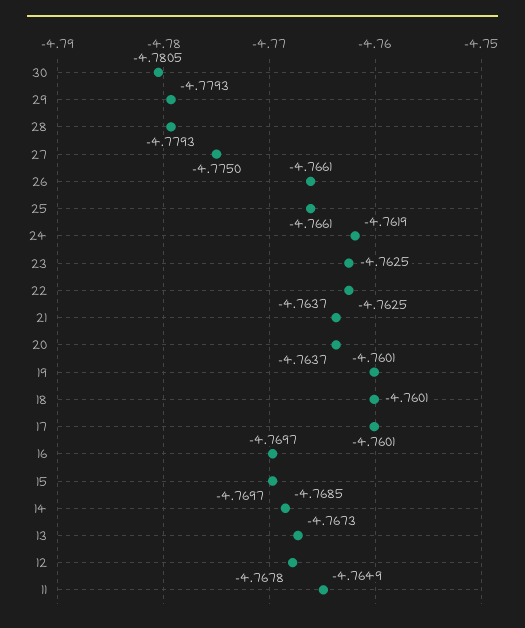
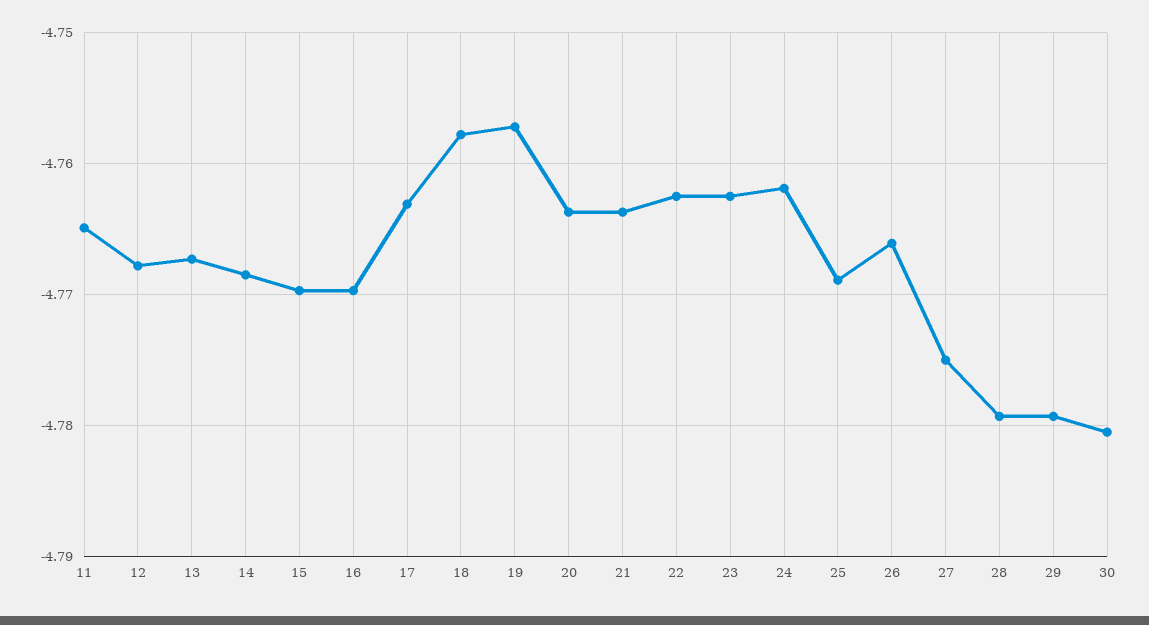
  {
    "30": -4.7805,
    "29": -4.7793,
    "28": -4.7793,
    "27": -4.775,
    "26": -4.7661,
-   "25": -4.7661,
+   "25": -4.769,
    "24": -4.7619,
    "23": -4.7625,
    "22": -4.7625,
    "21": -4.7637,
    "20": -4.7637,
-   "19": -4.7601,
+   "19": -4.757,
-   "18": -4.7601,
+   "18": -4.758,
-   "17": -4.7601,
+   "17": -4.763,
    "16": -4.7697,
    "15": -4.7697,
    "14": -4.7685,
    "13": -4.7673,
    "12": -4.7678,
    "11": -4.7649
  }

